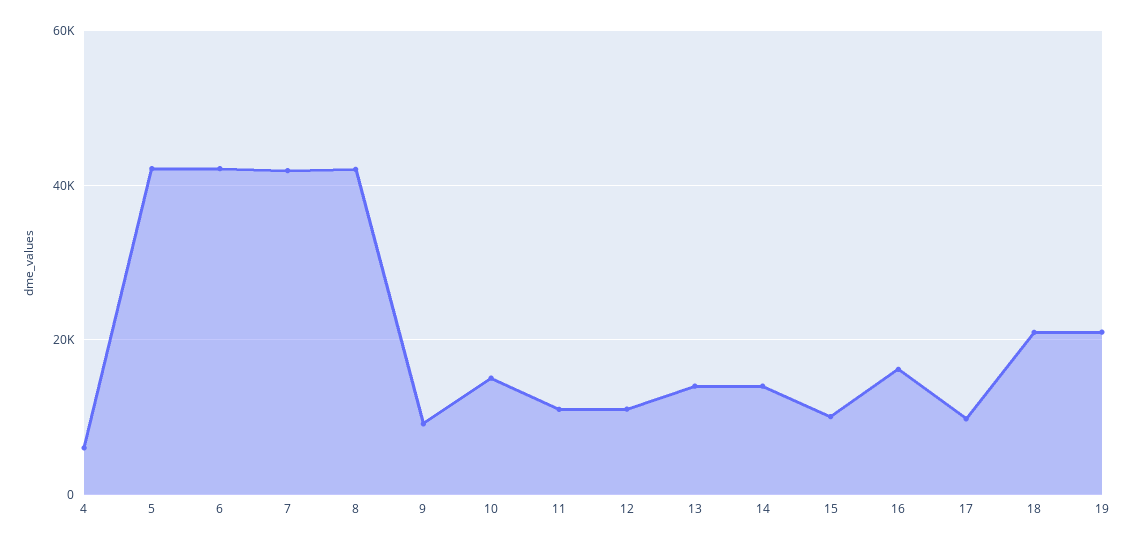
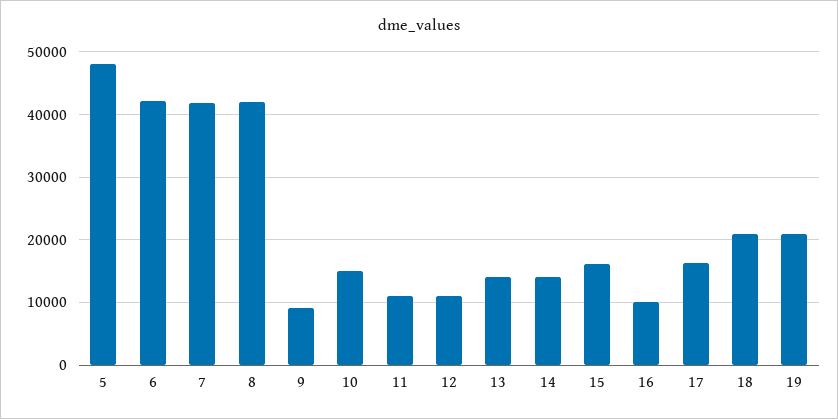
  {
-   "4": 6000,
-   "5": 42000,
+   "5": 48000,
    "6": 42000,
    "7": 42000,
    "8": 42000,
    "9": 9000,
    "10": 15000,
    "11": 11000,
    "12": 11000,
    "13": 14000,
    "14": 14000,
-   "15": 10000,
+   "15": 16000,
-   "16": 16000,
+   "16": 10000,
-   "17": 10000,
+   "17": 16000,
    "18": 21000,
    "19": 21000
  }

